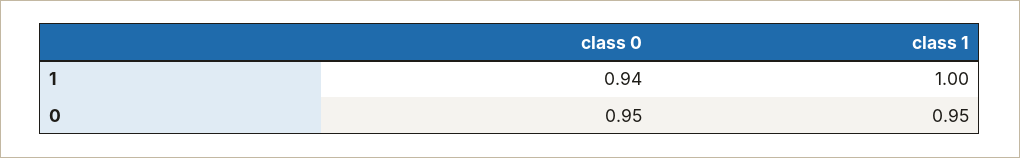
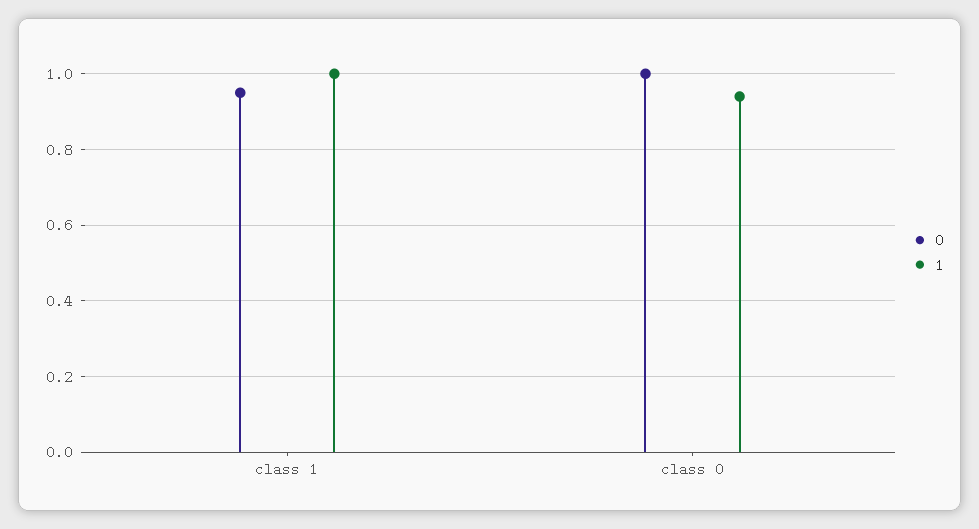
  {
    "1": {
      "class 0": 0.94,
      "class 1": 1
    },
    "0": {
-     "class 0": 0.95,
+     "class 0": 1,
      "class 1": 0.95
    }
  }

